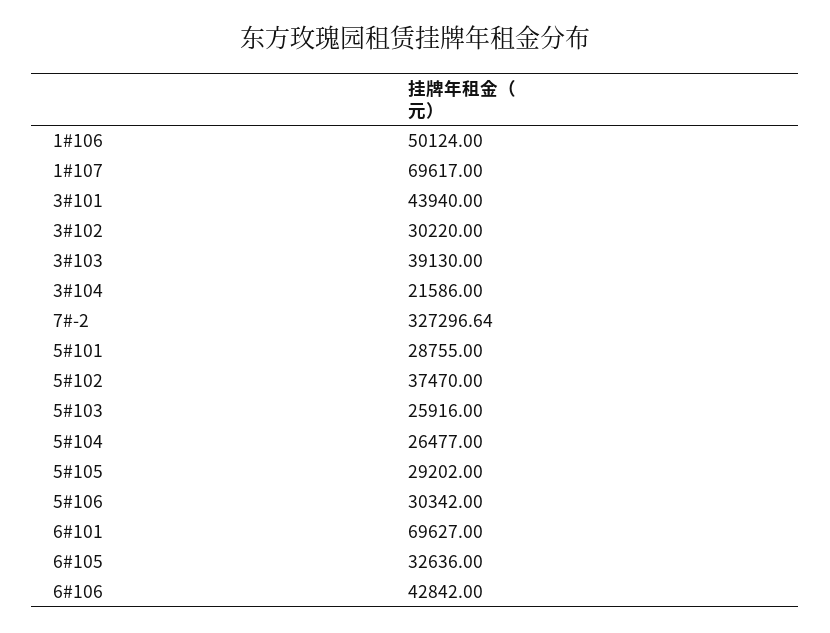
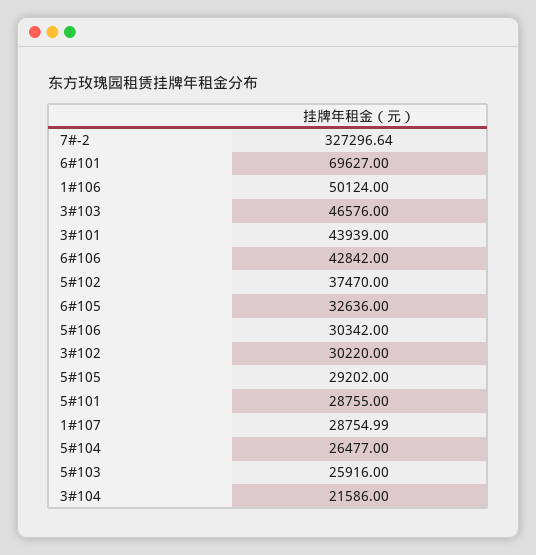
  {
    "1#106": 50124,
-   "1#107": 69617,
+   "1#107": 28754.99,
-   "3#101": 43940,
+   "3#101": 43939,
    "3#102": 30220,
-   "3#103": 39130,
+   "3#103": 46576,
    "3#104": 21586,
    "7#-2": 327296.64,
    "5#101": 28755,
    "5#102": 37470,
    "5#103": 25916,
    "5#104": 26477,
    "5#105": 29202,
    "5#106": 30342,
    "6#101": 69627,
    "6#105": 32636,
    "6#106": 42842
  }

